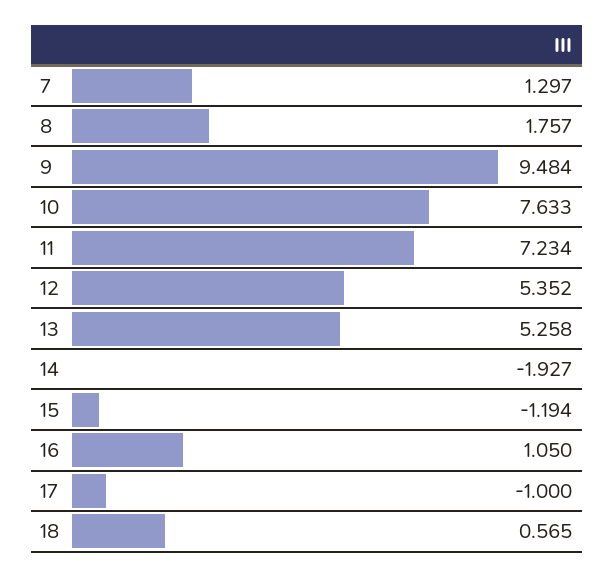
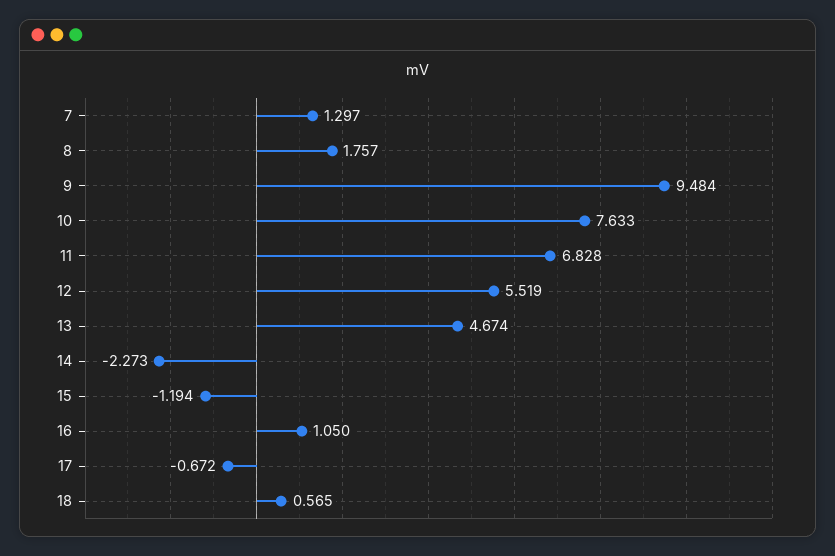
  {
    "7": 1.297,
    "8": 1.757,
    "9": 9.484,
    "10": 7.633,
-   "11": 7.234,
+   "11": 6.828,
-   "12": 5.352,
+   "12": 5.519,
-   "13": 5.258,
+   "13": 4.674,
-   "14": -1.927,
+   "14": -2.273,
    "15": -1.194,
    "16": 1.05,
-   "17": -1,
+   "17": -0.672,
    "18": 0.565
  }

